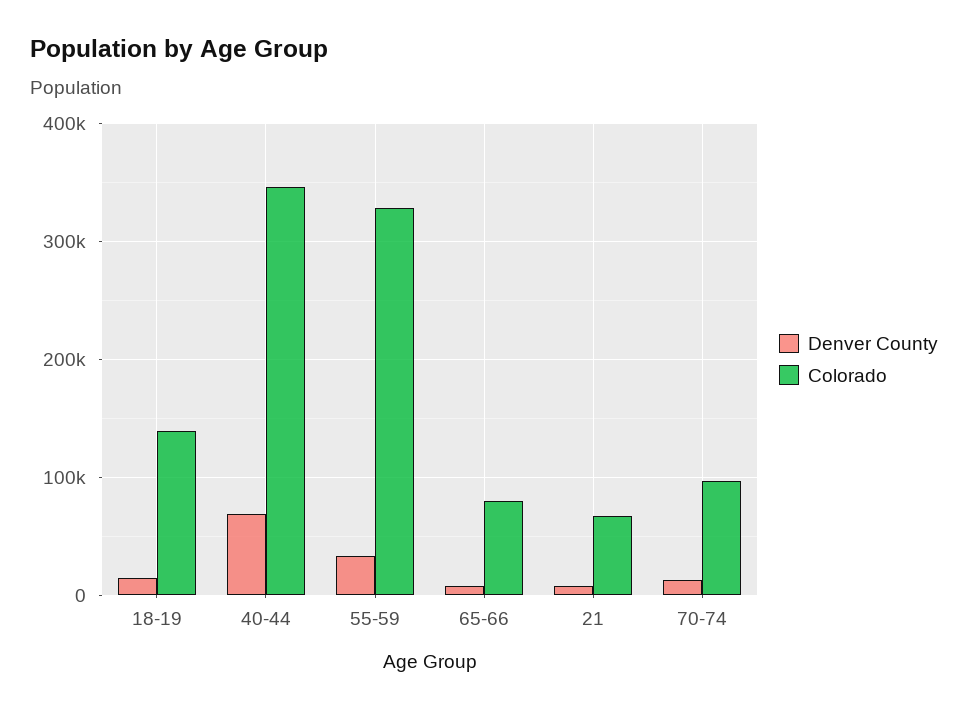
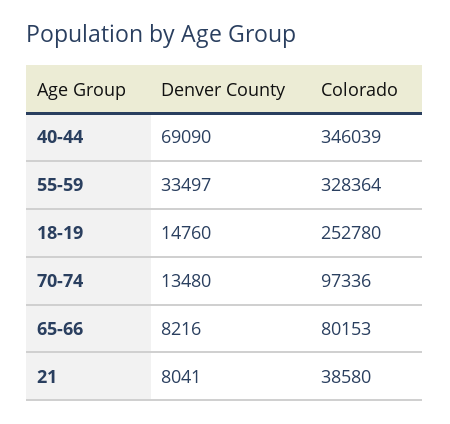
  {
    "Denver County": {
      "18-19": 14760,
      "40-44": 69090,
      "55-59": 33497,
      "65-66": 8216,
      "21": 8041,
      "70-74": 13480
    },
    "Colorado": {
-     "18-19": 140000,
+     "18-19": 252780,
      "40-44": 346039,
      "55-59": 328364,
      "65-66": 80153,
-     "21": 70000,
+     "21": 38580,
      "70-74": 97336
    }
  }

